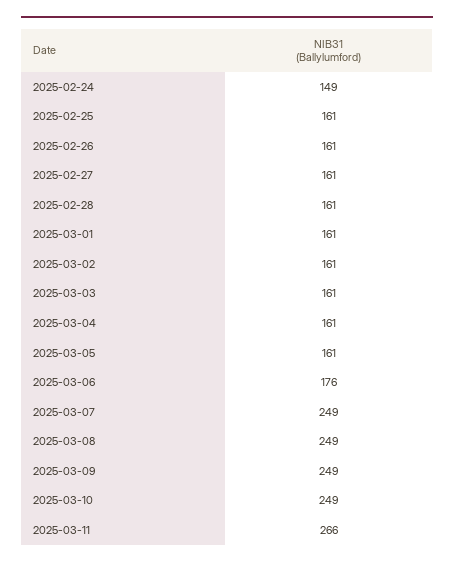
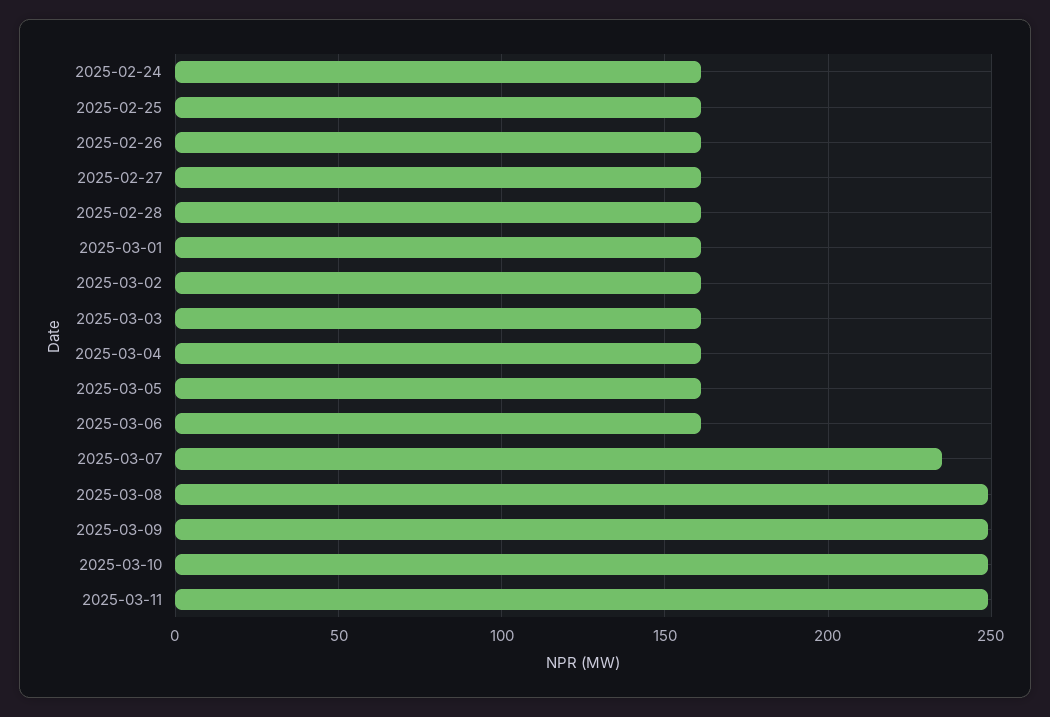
  {
-   "2025-02-24": 149,
+   "2025-02-24": 160,
    "2025-02-25": 161,
    "2025-02-26": 161,
    "2025-02-27": 161,
    "2025-02-28": 161,
    "2025-03-01": 161,
    "2025-03-02": 161,
    "2025-03-03": 161,
    "2025-03-04": 161,
    "2025-03-05": 161,
-   "2025-03-06": 176,
+   "2025-03-06": 160,
-   "2025-03-07": 249,
+   "2025-03-07": 235,
    "2025-03-08": 249,
    "2025-03-09": 249,
    "2025-03-10": 249,
-   "2025-03-11": 266
+   "2025-03-11": 250
  }

